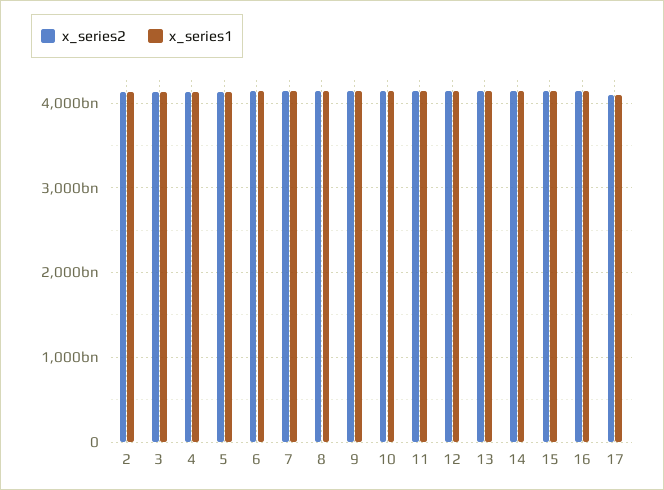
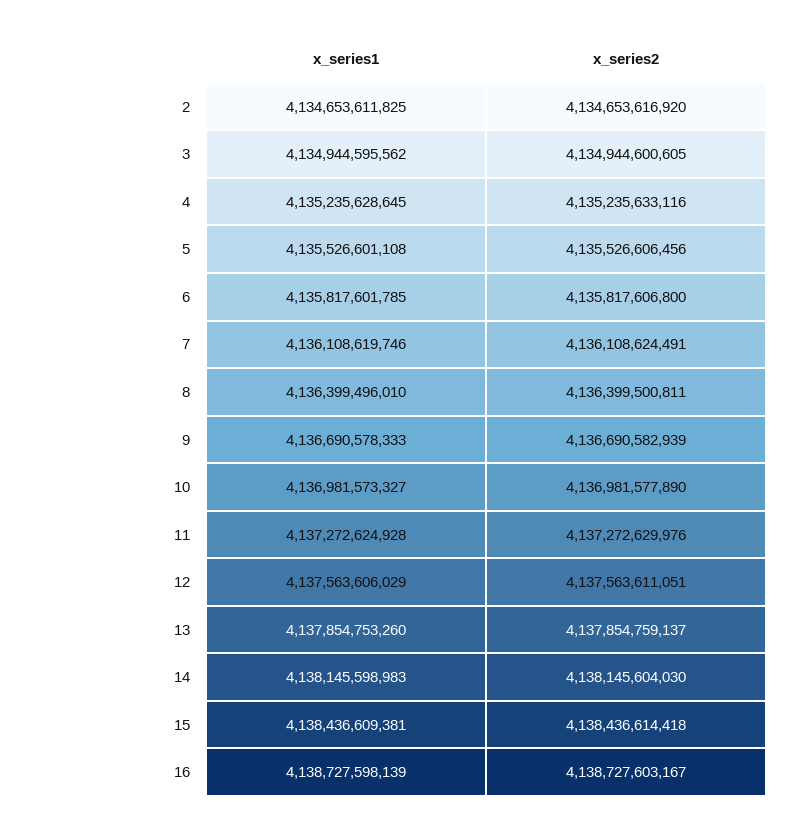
  {
    "x_series2": {
      "2": 4134653616920,
      "3": 4134944600605,
      "4": 4135235633116,
      "5": 4135526606456,
      "6": 4135817606800,
      "7": 4136108624491,
      "8": 4136399500811,
      "9": 4136690582939,
      "10": 4136981577890,
      "11": 4137272629976,
      "12": 4137563611051,
      "13": 4137854759137,
      "14": 4138145604030,
      "15": 4138436614418,
-     "16": 4138727603167,
+     "16": 4138727603167
-     "17": 4100000000000
    },
    "x_series1": {
      "2": 4134653611825,
      "3": 4134944595562,
      "4": 4135235628645,
      "5": 4135526601108,
      "6": 4135817601785,
      "7": 4136108619746,
      "8": 4136399496010,
      "9": 4136690578333,
      "10": 4136981573327,
      "11": 4137272624928,
      "12": 4137563606029,
      "13": 4137854753260,
      "14": 4138145598983,
      "15": 4138436609381,
-     "16": 4138727598139,
+     "16": 4138727598139
-     "17": 4100000000000
    }
  }

